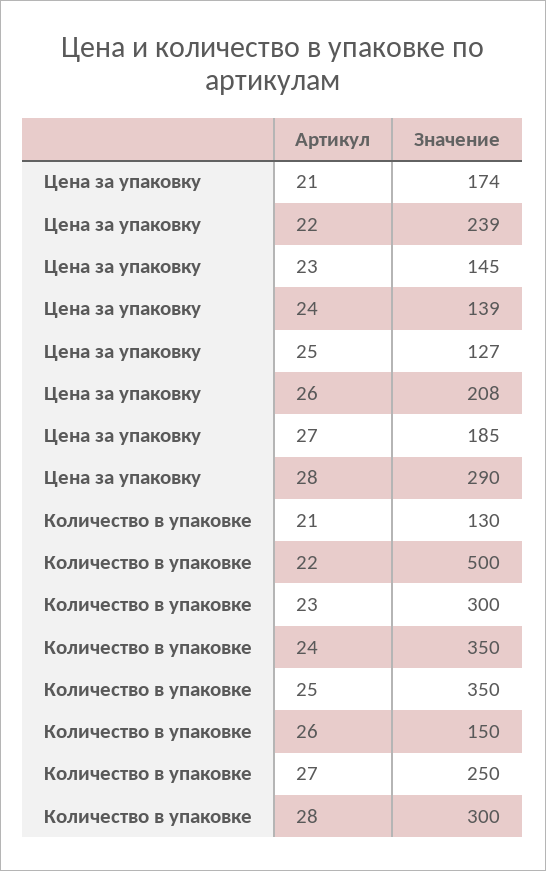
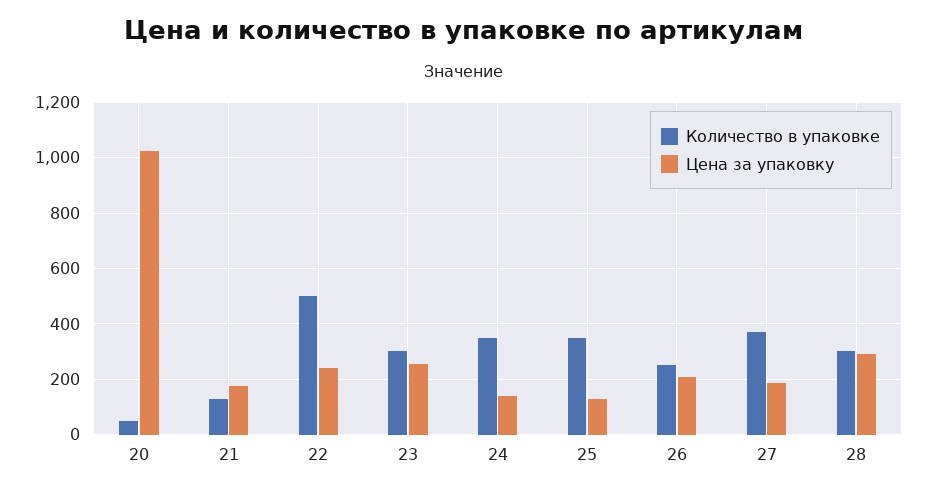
  {
    "Цена за упаковку": {
      "21": 174,
      "22": 239,
-     "23": 145,
+     "23": 250,
      "24": 139,
      "25": 127,
      "26": 208,
      "27": 185,
-     "28": 290
+     "28": 290,
+     "20": 1025
    },
    "Количество в упаковке": {
      "21": 130,
      "22": 500,
      "23": 300,
      "24": 350,
      "25": 350,
-     "26": 150,
+     "26": 250,
-     "27": 250,
+     "27": 375,
-     "28": 300
+     "28": 300,
+     "20": 50
    }
  }

